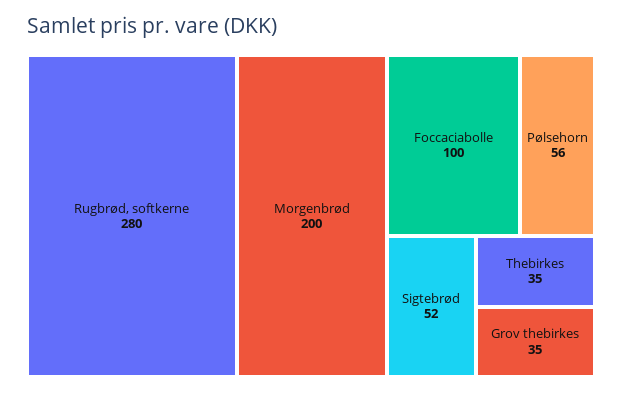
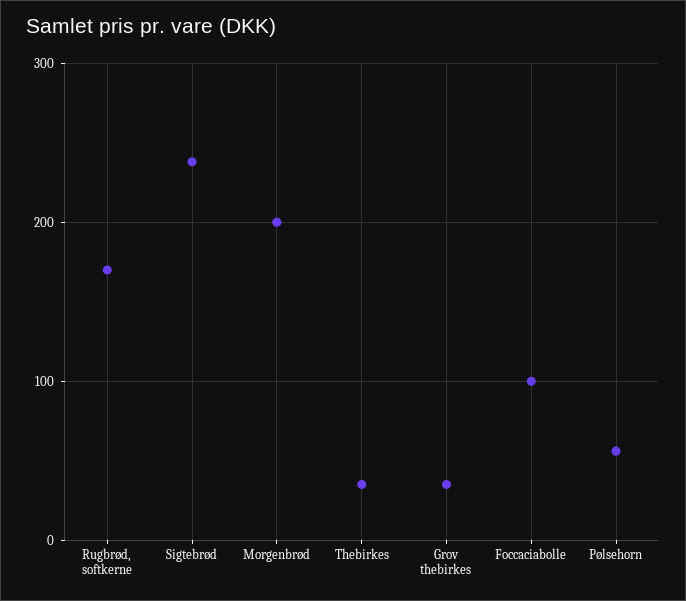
  {
-   "Rugbrød, softkerne": 280,
+   "Rugbrød, softkerne": 170,
    "Morgenbrød": 200,
    "Foccaciabolle": 100,
    "Pølsehorn": 56,
-   "Sigtebrød": 52,
+   "Sigtebrød": 240,
    "Thebirkes": 35,
    "Grov thebirkes": 35
  }

